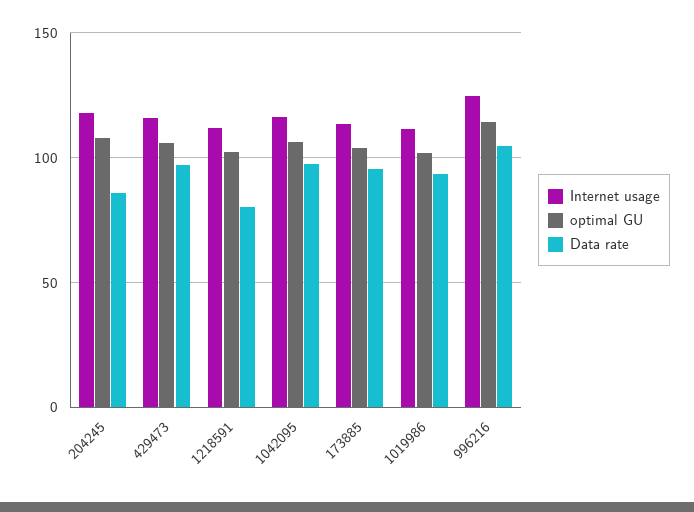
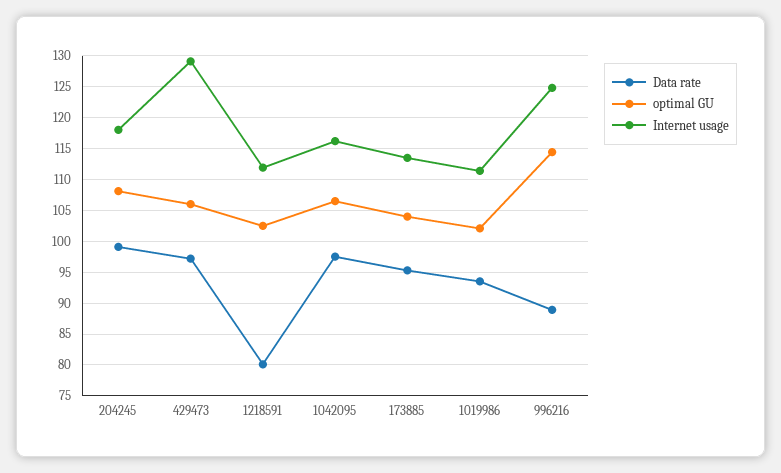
  {
    "Internet usage": {
      "204245": 118,
-     "429473": 115,
+     "429473": 129,
      "1218591": 112,
      "1042095": 116,
      "173885": 114,
      "1019986": 111,
      "996216": 125
    },
    "optimal GU": {
      "204245": 108,
      "429473": 106,
      "1218591": 103,
      "1042095": 107,
      "173885": 104,
      "1019986": 102,
      "996216": 114
    },
    "Data rate": {
-     "204245": 85,
+     "204245": 99,
      "429473": 97,
      "1218591": 80,
      "1042095": 98,
      "173885": 95,
      "1019986": 94,
-     "996216": 105
+     "996216": 89
    }
  }

